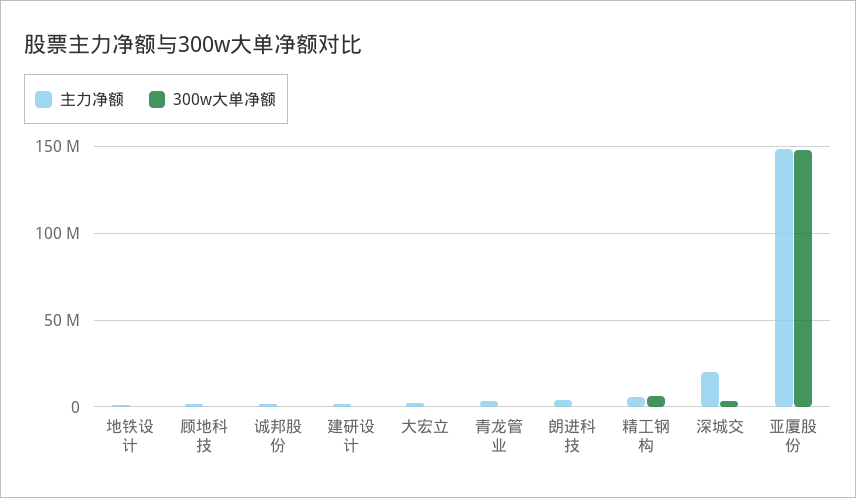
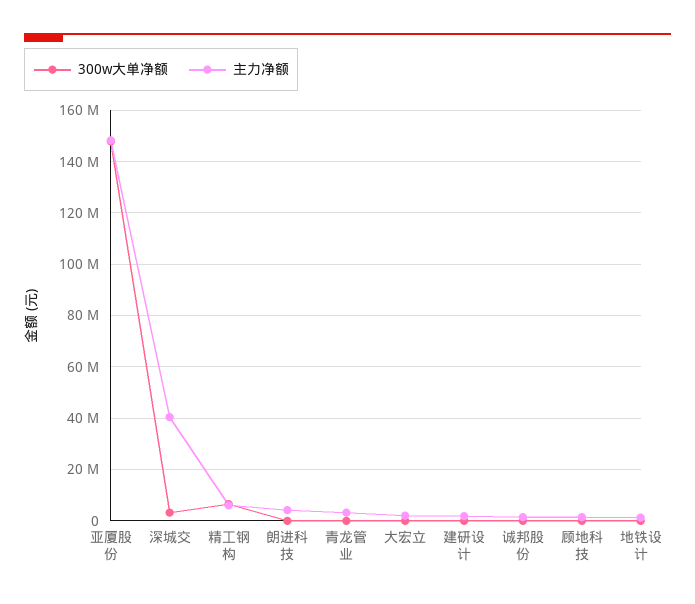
  {
    "主力净额": {
      "地铁设计": 0,
      "顾地科技": 2500000,
      "诚邦股份": 2500000,
      "建研设计": 2500000,
      "大宏立": 2500000,
      "青龙管业": 2500000,
      "朗进科技": 5000000,
      "精工钢构": 5000000,
-     "深城交": 20000000,
+     "深城交": 40000000,
      "亚厦股份": 147500000
    },
    "300w大单净额": {
      "地铁设计": 0,
      "顾地科技": 0,
      "诚邦股份": 0,
      "建研设计": 0,
      "大宏立": 0,
      "青龙管业": 0,
      "朗进科技": 0,
      "精工钢构": 7500000,
      "深城交": 2500000,
      "亚厦股份": 147500000
    }
  }

